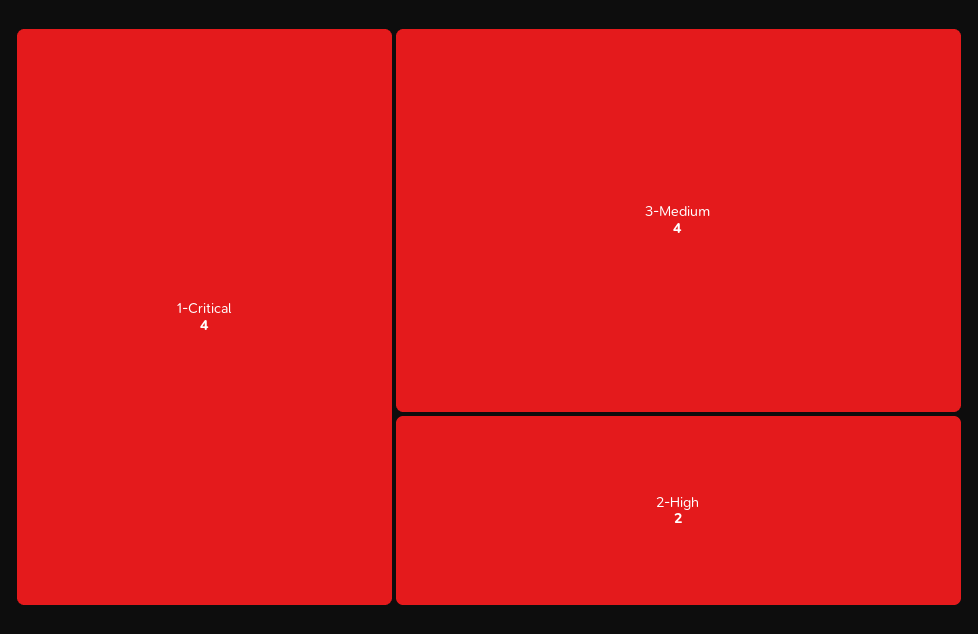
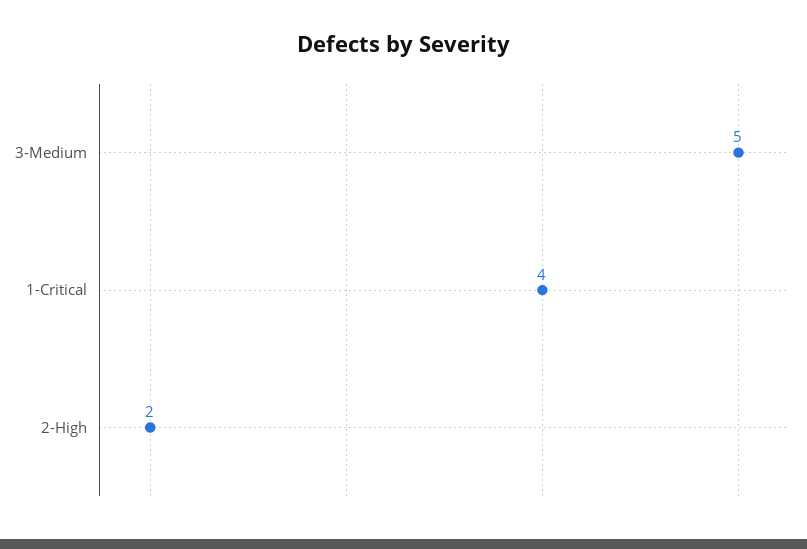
  {
    "1-Critical": 4,
-   "3-Medium": 4,
+   "3-Medium": 5,
    "2-High": 2
  }

